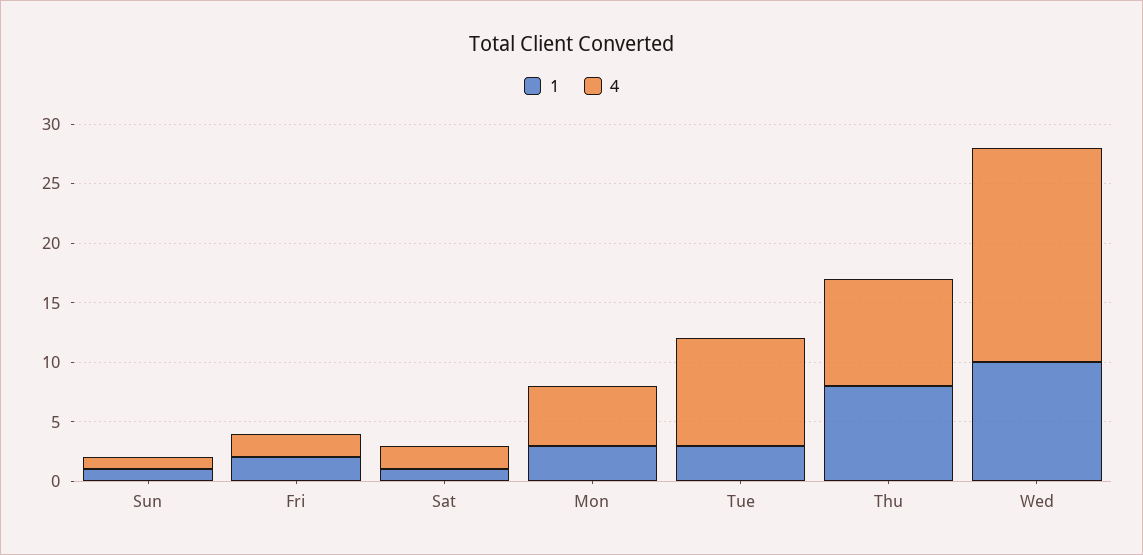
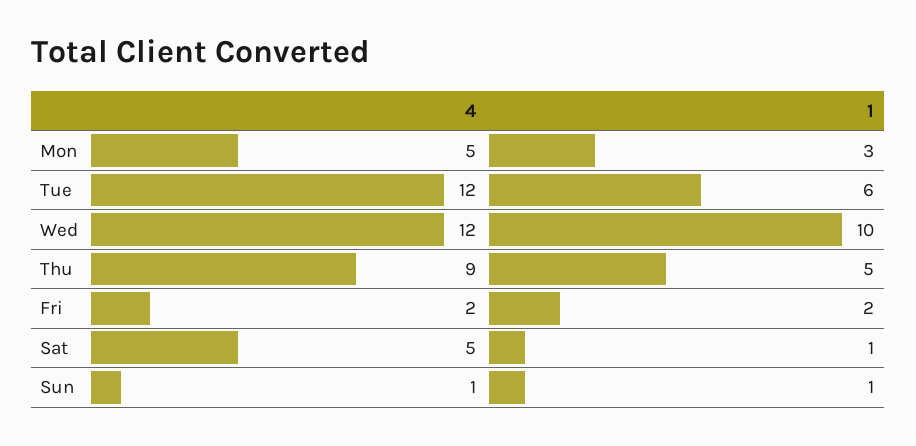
  {
    "1": {
      "Sun": 1,
      "Fri": 2,
      "Sat": 1,
      "Mon": 3,
-     "Tue": 3,
+     "Tue": 6,
-     "Thu": 8,
+     "Thu": 5,
      "Wed": 10
    },
    "4": {
      "Sun": 1,
      "Fri": 2,
-     "Sat": 2,
+     "Sat": 5,
      "Mon": 5,
-     "Tue": 9,
+     "Tue": 12,
      "Thu": 9,
-     "Wed": 18
+     "Wed": 12
    }
  }

